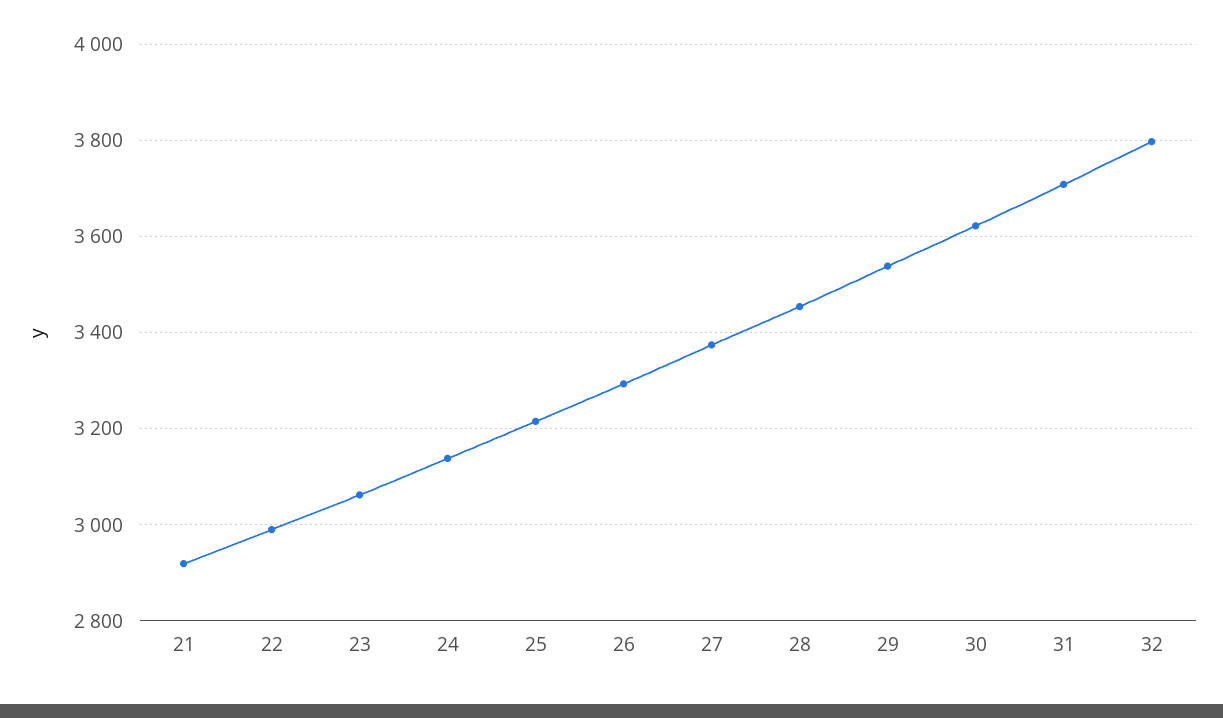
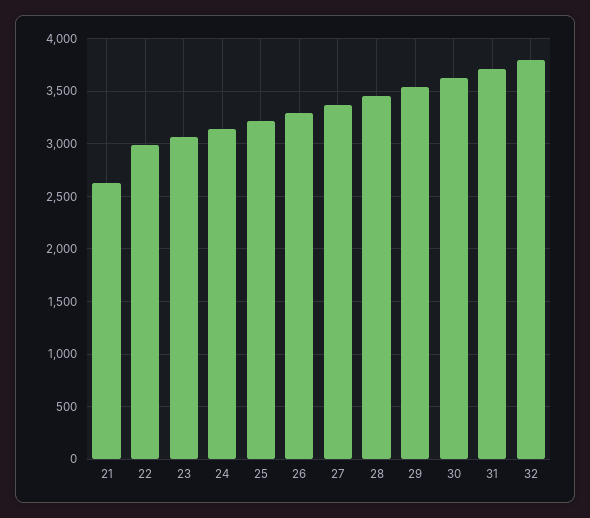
  {
-   "21": 2920,
+   "21": 2600,
    "22": 3000,
    "23": 3060,
    "24": 3140,
    "25": 3220,
    "26": 3300,
    "27": 3380,
    "28": 3460,
    "29": 3540,
    "30": 3620,
    "31": 3700,
    "32": 3800
  }

